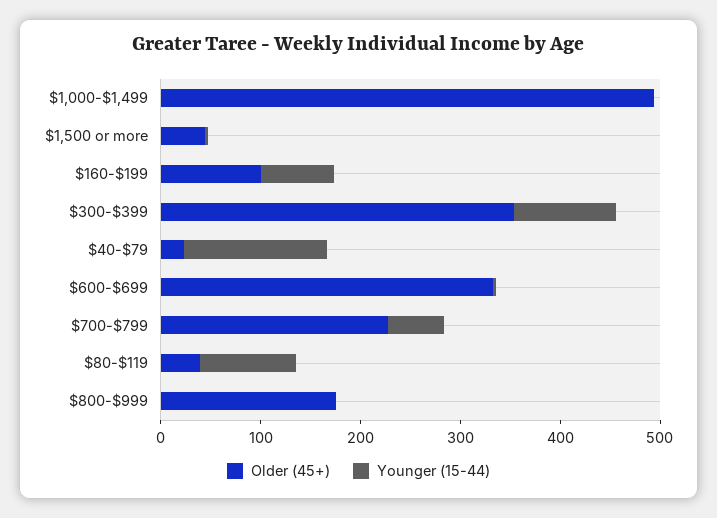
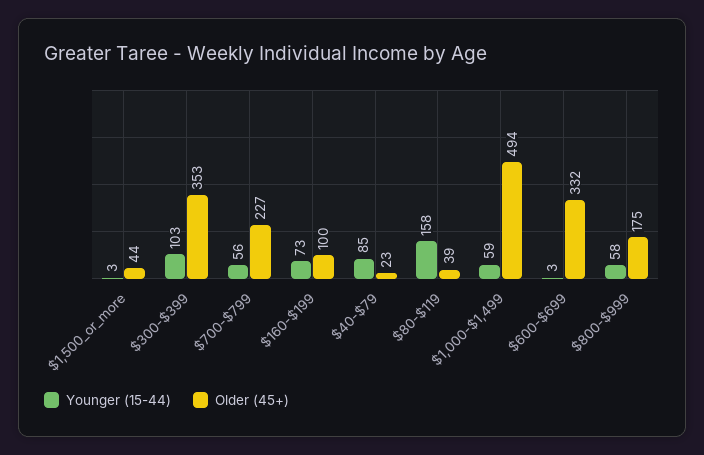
  {
    "Older (45+)": {
      "$1,000-$1,499": 494,
      "$1,500 or more": 44,
      "$160-$199": 100,
      "$300-$399": 353,
      "$40-$79": 23,
      "$600-$699": 332,
      "$700-$799": 227,
      "$80-$119": 39,
      "$800-$999": 175
    },
    "Younger (15-44)": {
-     "$1,000-$1,499": 0,
+     "$1,000-$1,499": 59,
      "$1,500 or more": 3,
      "$160-$199": 73,
      "$300-$399": 103,
-     "$40-$79": 140,
+     "$40-$79": 85,
      "$600-$699": 3,
      "$700-$799": 56,
-     "$80-$119": 100,
+     "$80-$119": 158,
-     "$800-$999": 0
+     "$800-$999": 58
    }
  }

